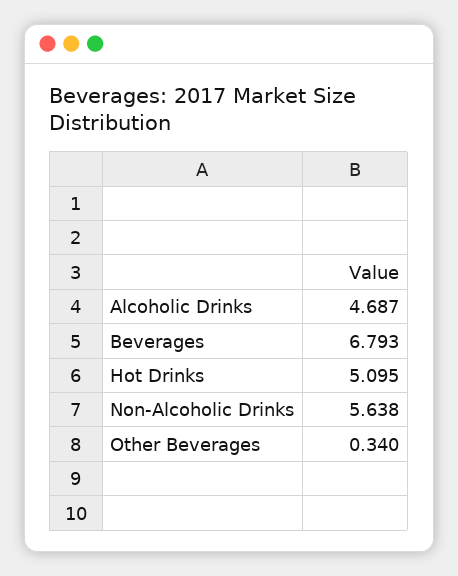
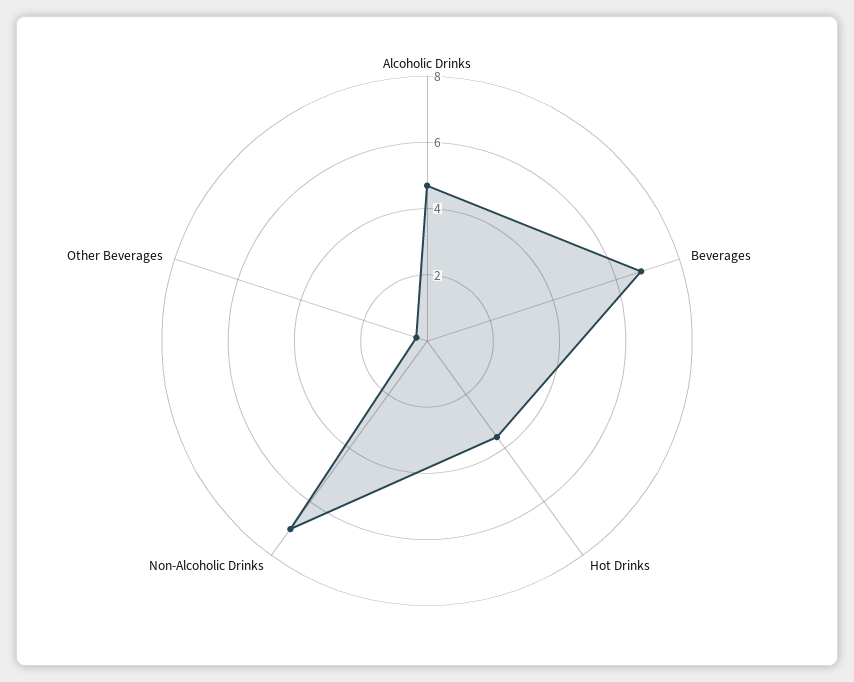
  {
    "Alcoholic Drinks": 4.687,
    "Beverages": 6.793,
-   "Hot Drinks": 5.095,
+   "Hot Drinks": 3.5,
-   "Non-Alcoholic Drinks": 5.638,
+   "Non-Alcoholic Drinks": 7,
    "Other Beverages": 0.34
  }

